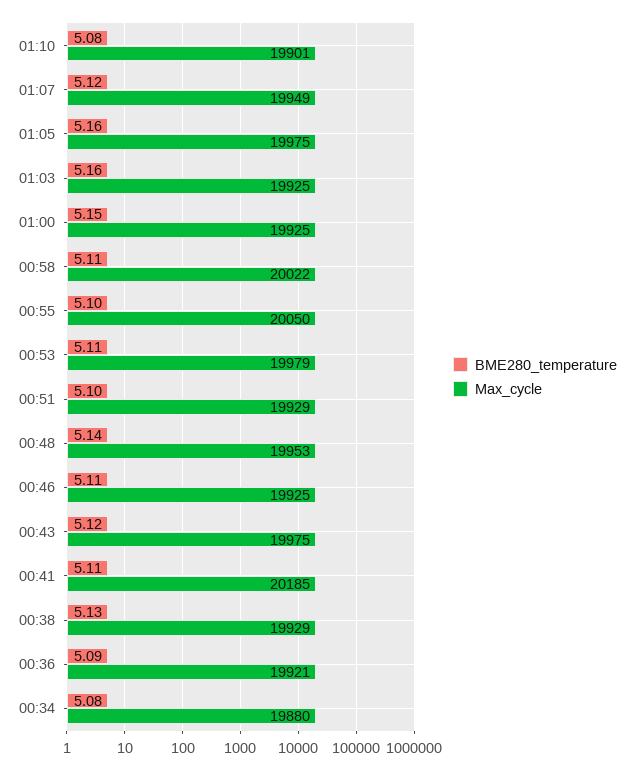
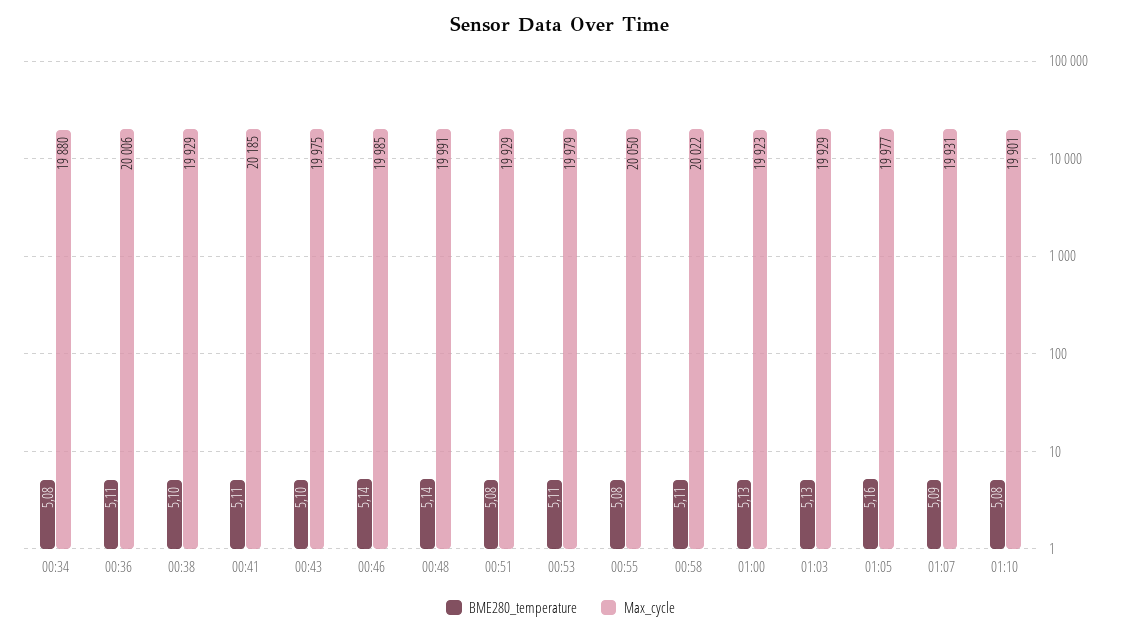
  {
    "BME280_temperature": {
      "01:10": 5.08,
-     "01:07": 5.12,
+     "01:07": 5.09,
      "01:05": 5.16,
-     "01:03": 5.16,
+     "01:03": 5.13,
-     "01:00": 5.15,
+     "01:00": 5.13,
      "00:58": 5.11,
-     "00:55": 5.1,
+     "00:55": 5.08,
      "00:53": 5.11,
-     "00:51": 5.1,
+     "00:51": 5.08,
      "00:48": 5.14,
-     "00:46": 5.11,
+     "00:46": 5.14,
-     "00:43": 5.12,
+     "00:43": 5.1,
      "00:41": 5.11,
-     "00:38": 5.13,
+     "00:38": 5.1,
-     "00:36": 5.09,
+     "00:36": 5.11,
      "00:34": 5.08
    },
    "Max_cycle": {
      "01:10": 19901,
-     "01:07": 19949,
+     "01:07": 19931,
-     "01:05": 19975,
+     "01:05": 19977,
-     "01:03": 19925,
+     "01:03": 19929,
-     "01:00": 19925,
+     "01:00": 19923,
      "00:58": 20022,
      "00:55": 20050,
      "00:53": 19979,
      "00:51": 19929,
-     "00:48": 19953,
+     "00:48": 19991,
-     "00:46": 19925,
+     "00:46": 19985,
      "00:43": 19975,
      "00:41": 20185,
      "00:38": 19929,
-     "00:36": 19921,
+     "00:36": 20006,
      "00:34": 19880
    }
  }

